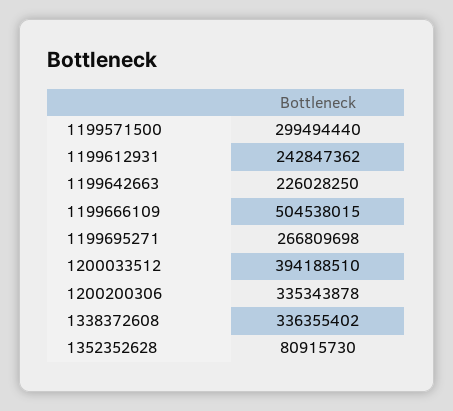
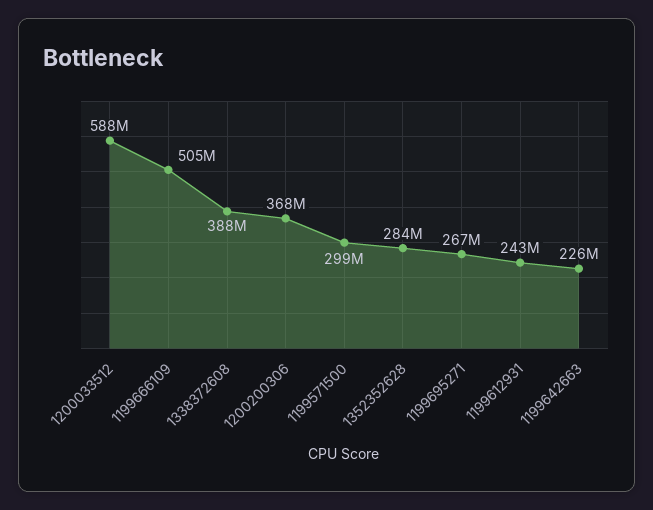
  {
    "1199571500": 299494440,
    "1199612931": 242847362,
    "1199642663": 226028250,
    "1199666109": 504538015,
    "1199695271": 266809698,
-   "1200033512": 394188510,
+   "1200033512": 588000000,
-   "1200200306": 335343878,
+   "1200200306": 368000000,
-   "1338372608": 336355402,
+   "1338372608": 388000000,
-   "1352352628": 80915730
+   "1352352628": 284000000
  }

